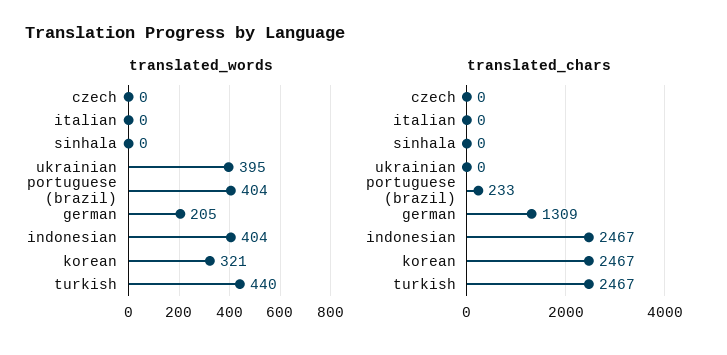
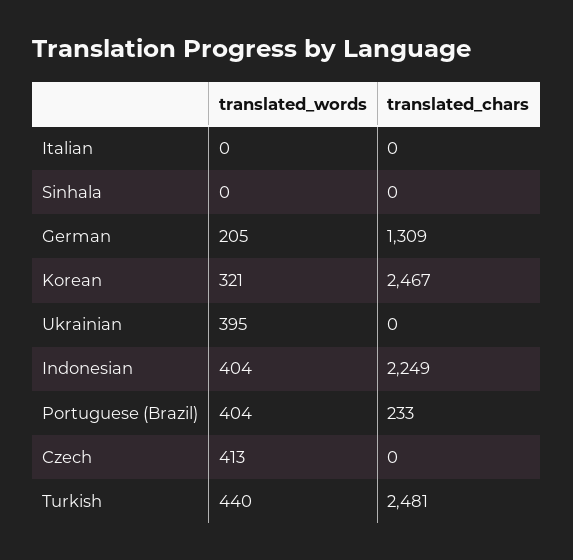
  {
    "translated_words": {
-     "czech": 0,
+     "czech": 413,
      "italian": 0,
      "sinhala": 0,
      "ukrainian": 395,
      "portuguese (brazil)": 404,
      "german": 205,
      "indonesian": 404,
      "korean": 321,
      "turkish": 440
    },
    "translated_chars": {
      "czech": 0,
      "italian": 0,
      "sinhala": 0,
      "ukrainian": 0,
      "portuguese (brazil)": 233,
      "german": 1309,
-     "indonesian": 2467,
+     "indonesian": 2249,
      "korean": 2467,
-     "turkish": 2467
+     "turkish": 2481
    }
  }

